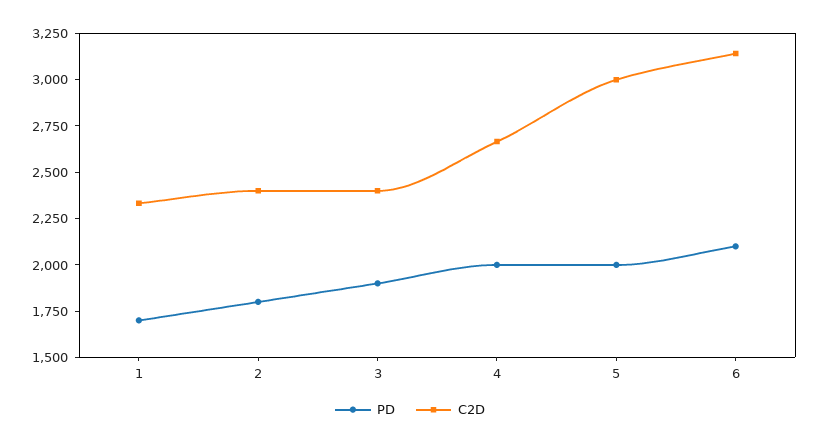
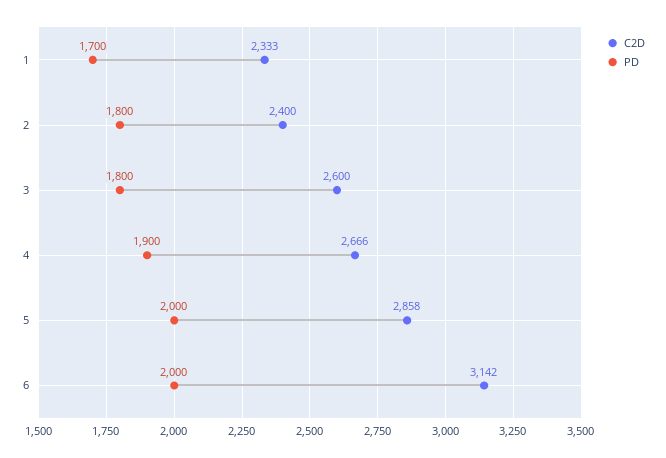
  {
    "PD": {
      "1": 1700,
      "2": 1800,
-     "3": 1900,
+     "3": 1800,
-     "4": 2000,
+     "4": 1900,
      "5": 2000,
-     "6": 2100
+     "6": 2000
    },
    "C2D": {
      "1": 2333,
      "2": 2400,
-     "3": 2400,
+     "3": 2600,
      "4": 2666,
-     "5": 3000,
+     "5": 2858,
      "6": 3142
    }
  }

